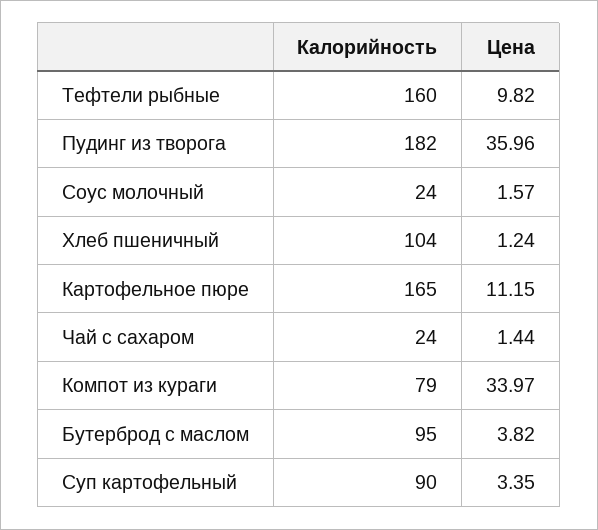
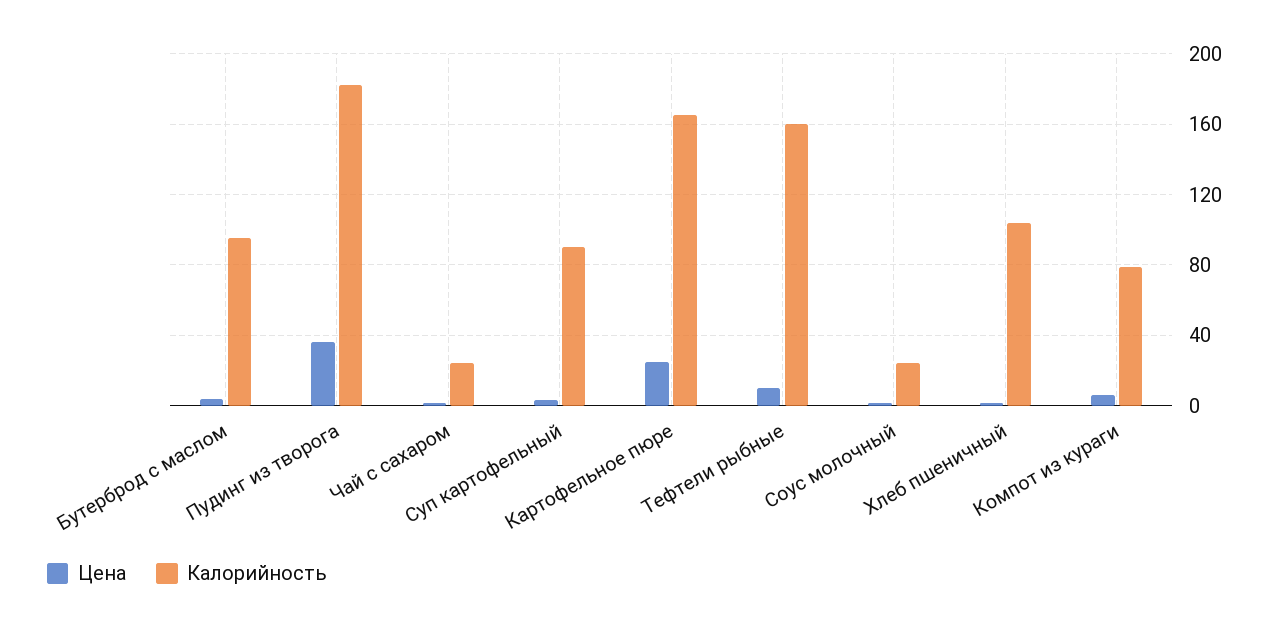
  {
    "Калорийность": {
      "Тефтели рыбные": 160,
      "Пудинг из творога": 182,
      "Соус молочный": 24,
      "Хлеб пшеничный": 104,
      "Картофельное пюре": 165,
      "Чай с сахаром": 24,
      "Компот из кураги": 79,
      "Бутерброд с маслом": 95,
      "Суп картофельный": 90
    },
    "Цена": {
      "Тефтели рыбные": 9.82,
      "Пудинг из творога": 35.96,
      "Соус молочный": 1.57,
      "Хлеб пшеничный": 1.24,
-     "Картофельное пюре": 11.15,
+     "Картофельное пюре": 25,
      "Чай с сахаром": 1.44,
-     "Компот из кураги": 33.97,
+     "Компот из кураги": 5,
      "Бутерброд с маслом": 3.82,
      "Суп картофельный": 3.35
    }
  }

